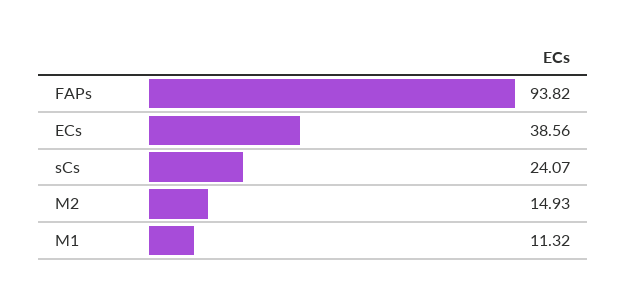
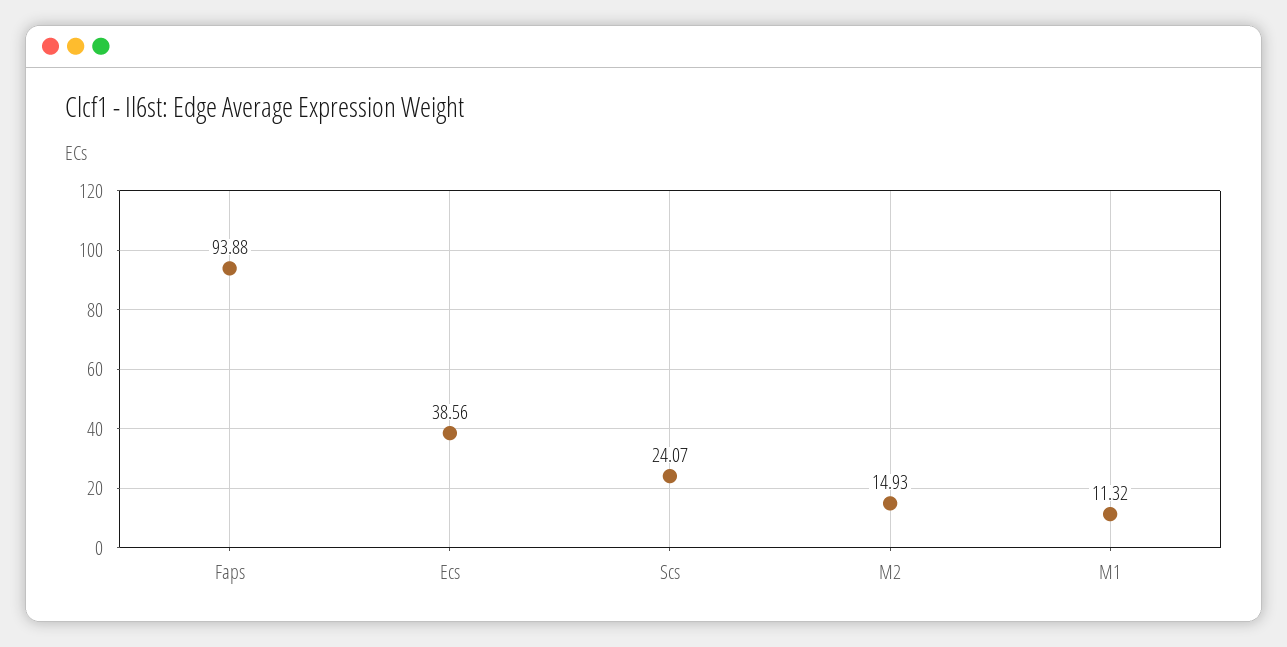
  {
-   "FAPs": 93.82,
+   "FAPs": 93.88,
    "ECs": 38.56,
    "sCs": 24.07,
    "M2": 14.93,
    "M1": 11.32
  }

